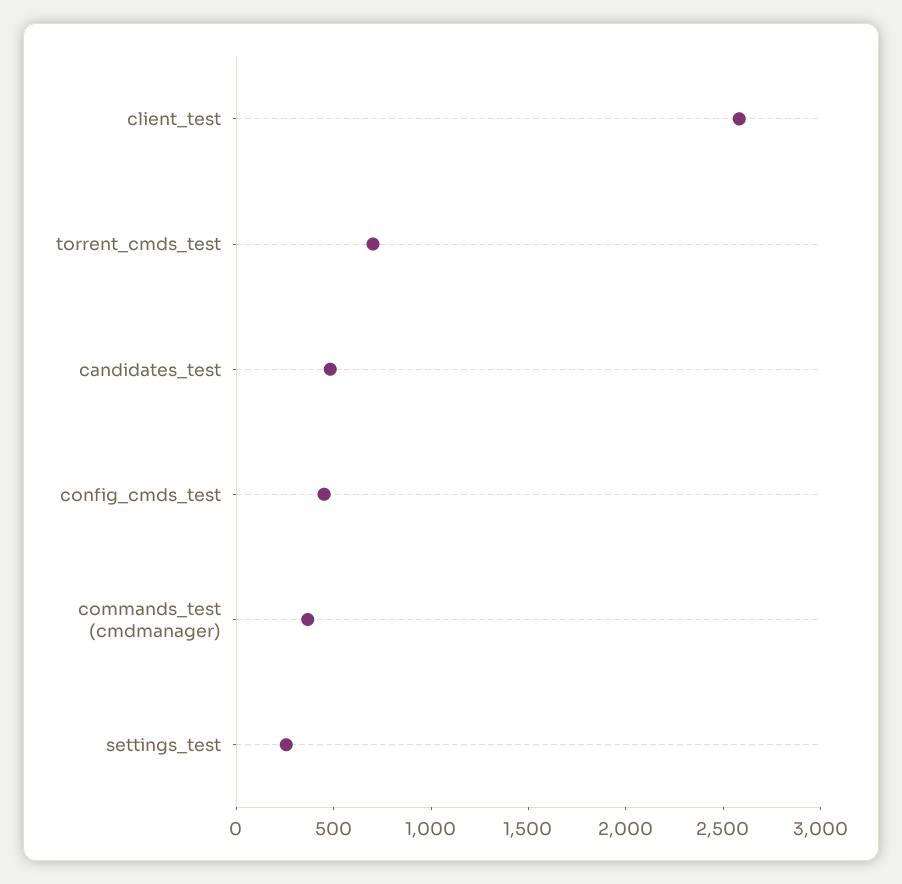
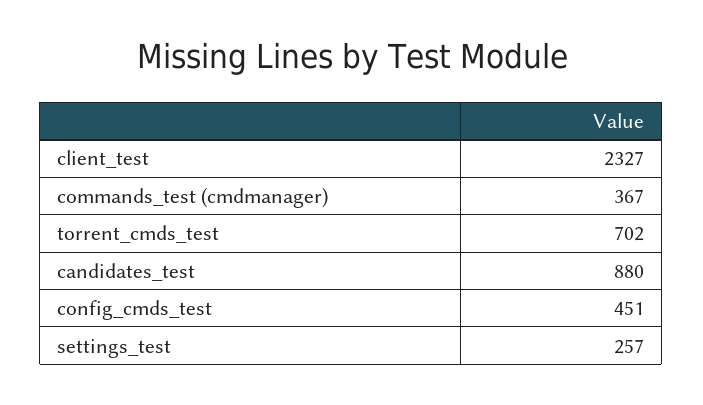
  {
-   "client_test": 2600,
+   "client_test": 2327,
    "torrent_cmds_test": 702,
-   "candidates_test": 500,
+   "candidates_test": 880,
    "config_cmds_test": 451,
    "commands_test (cmdmanager)": 367,
    "settings_test": 257
  }

